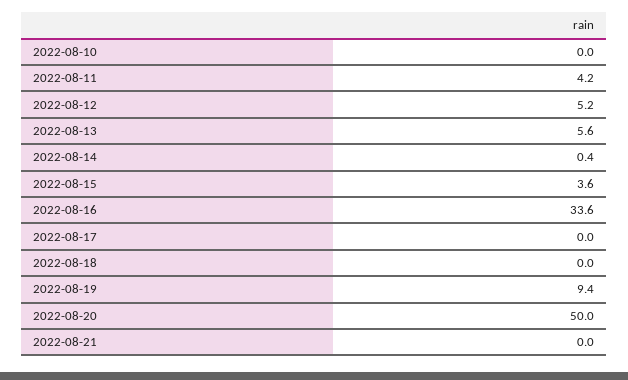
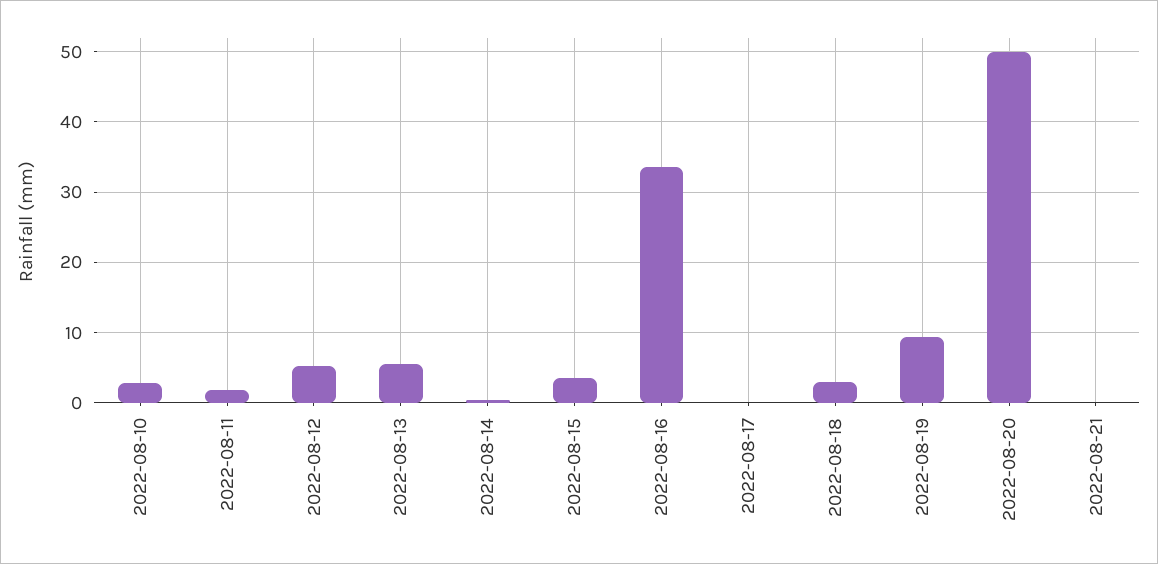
  {
-   "2022-08-10": 0,
+   "2022-08-10": 3,
-   "2022-08-11": 4.2,
+   "2022-08-11": 2,
    "2022-08-12": 5.2,
    "2022-08-13": 5.6,
    "2022-08-14": 0.4,
    "2022-08-15": 3.6,
    "2022-08-16": 33.6,
    "2022-08-17": 0,
-   "2022-08-18": 0,
+   "2022-08-18": 3,
    "2022-08-19": 9.4,
    "2022-08-20": 50,
    "2022-08-21": 0
  }

